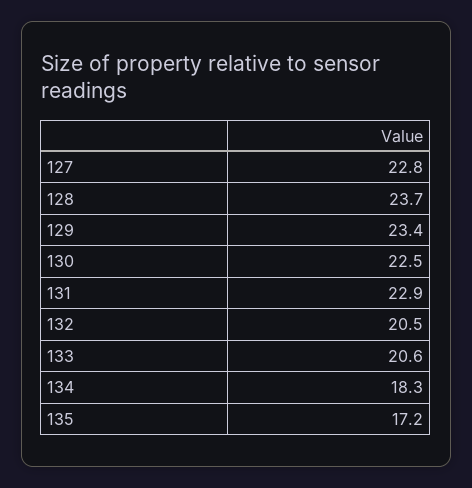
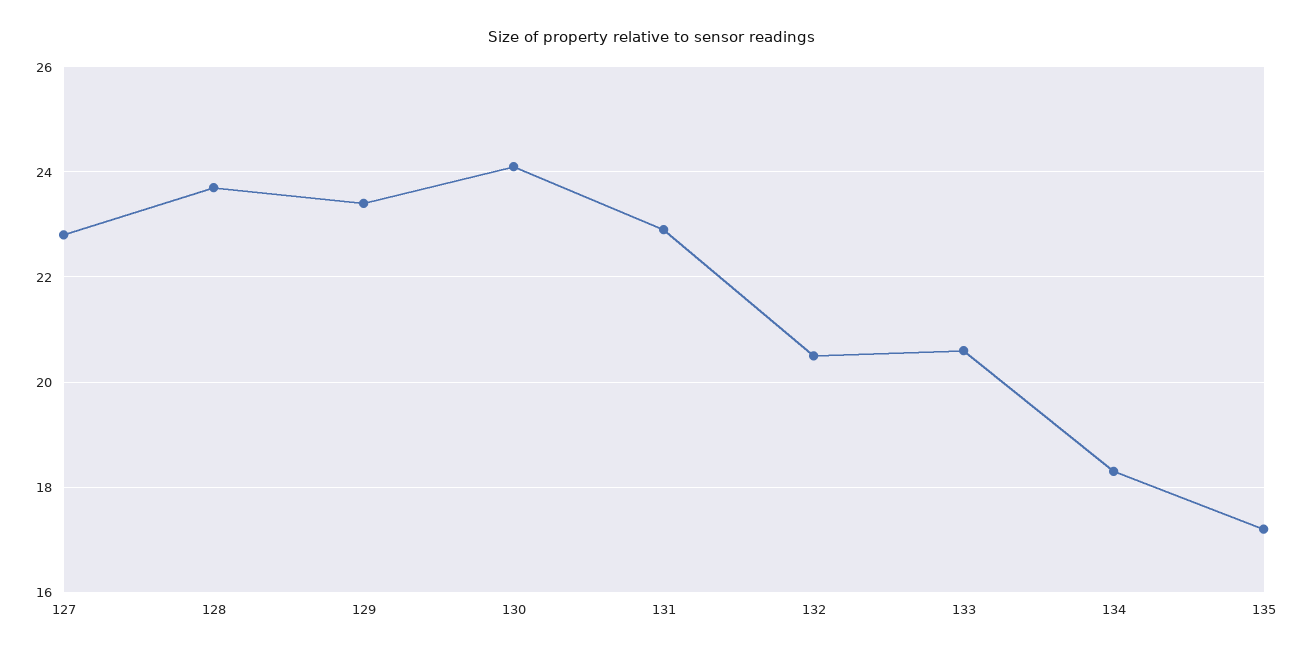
  {
    "127": 22.8,
    "128": 23.7,
    "129": 23.4,
-   "130": 22.5,
+   "130": 24,
    "131": 22.9,
    "132": 20.5,
    "133": 20.6,
    "134": 18.3,
    "135": 17.2
  }

